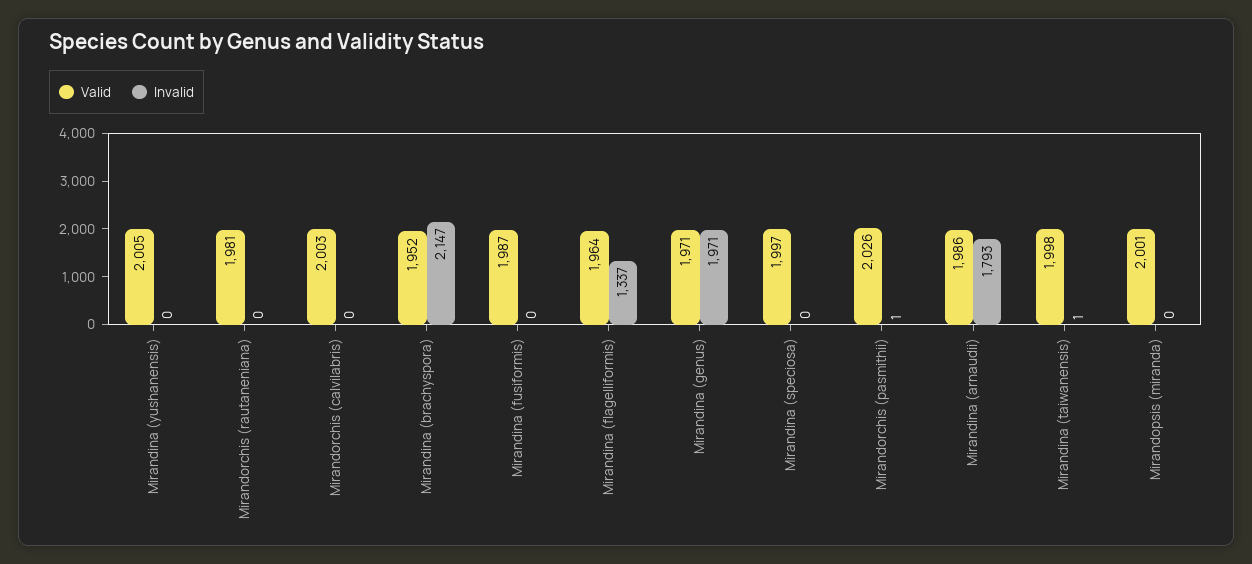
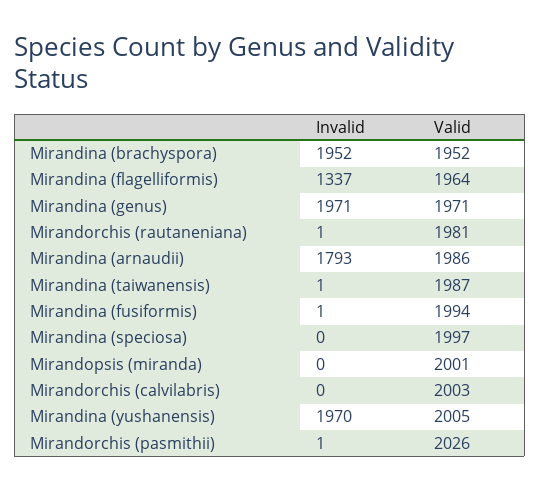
  {
    "Valid": {
      "Mirandina (yushanensis)": 2005,
      "Mirandorchis (rautaneniana)": 1981,
      "Mirandorchis (calvilabris)": 2003,
      "Mirandina (brachyspora)": 1952,
-     "Mirandina (fusiformis)": 1987,
+     "Mirandina (fusiformis)": 1994,
      "Mirandina (flagelliformis)": 1964,
      "Mirandina (genus)": 1971,
      "Mirandina (speciosa)": 1997,
      "Mirandorchis (pasmithii)": 2026,
      "Mirandina (arnaudii)": 1986,
-     "Mirandina (taiwanensis)": 1998,
+     "Mirandina (taiwanensis)": 1987,
      "Mirandopsis (miranda)": 2001
    },
    "Invalid": {
-     "Mirandina (yushanensis)": 0,
+     "Mirandina (yushanensis)": 1970,
-     "Mirandorchis (rautaneniana)": 0,
+     "Mirandorchis (rautaneniana)": 1,
      "Mirandorchis (calvilabris)": 0,
-     "Mirandina (brachyspora)": 2147,
+     "Mirandina (brachyspora)": 1952,
-     "Mirandina (fusiformis)": 0,
+     "Mirandina (fusiformis)": 1,
      "Mirandina (flagelliformis)": 1337,
      "Mirandina (genus)": 1971,
      "Mirandina (speciosa)": 0,
      "Mirandorchis (pasmithii)": 1,
      "Mirandina (arnaudii)": 1793,
      "Mirandina (taiwanensis)": 1,
      "Mirandopsis (miranda)": 0
    }
  }

